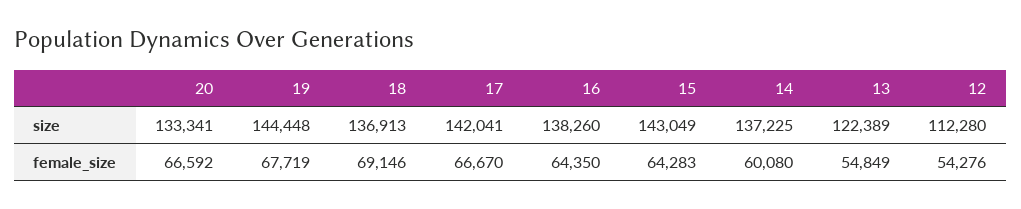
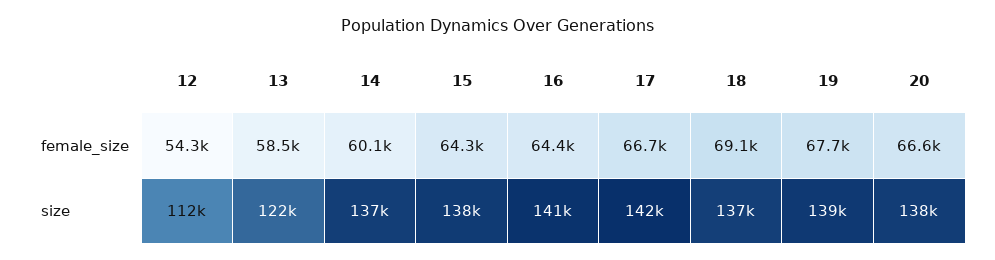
  {
    "20": {
-     "size": 133341,
+     "size": 138000,
      "female_size": 66592
    },
    "19": {
-     "size": 144448,
+     "size": 139000,
      "female_size": 67719
    },
    "18": {
      "size": 136913,
      "female_size": 69146
    },
    "17": {
      "size": 142041,
      "female_size": 66670
    },
    "16": {
-     "size": 138260,
+     "size": 141000,
      "female_size": 64350
    },
    "15": {
-     "size": 143049,
+     "size": 138000,
      "female_size": 64283
    },
    "14": {
      "size": 137225,
      "female_size": 60080
    },
    "13": {
      "size": 122389,
-     "female_size": 54849
+     "female_size": 58500
    },
    "12": {
      "size": 112280,
      "female_size": 54276
    }
  }

